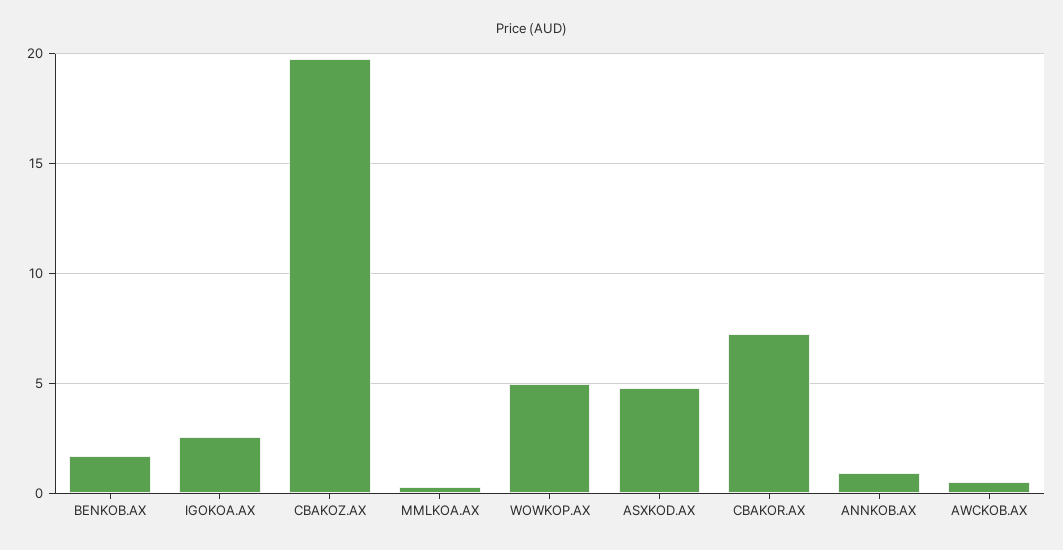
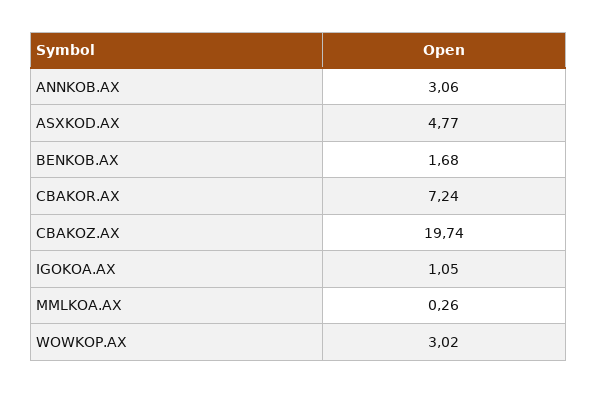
  {
    "BENKOB.AX": 1.68,
-   "IGOKOA.AX": 2.5,
+   "IGOKOA.AX": 1.05,
    "CBAKOZ.AX": 19.74,
    "MMLKOA.AX": 0.26,
-   "WOWKOP.AX": 5,
+   "WOWKOP.AX": 3.02,
    "ASXKOD.AX": 4.77,
    "CBAKOR.AX": 7.24,
-   "ANNKOB.AX": 1,
+   "ANNKOB.AX": 3.06
-   "AWCKOB.AX": 0.5
  }

